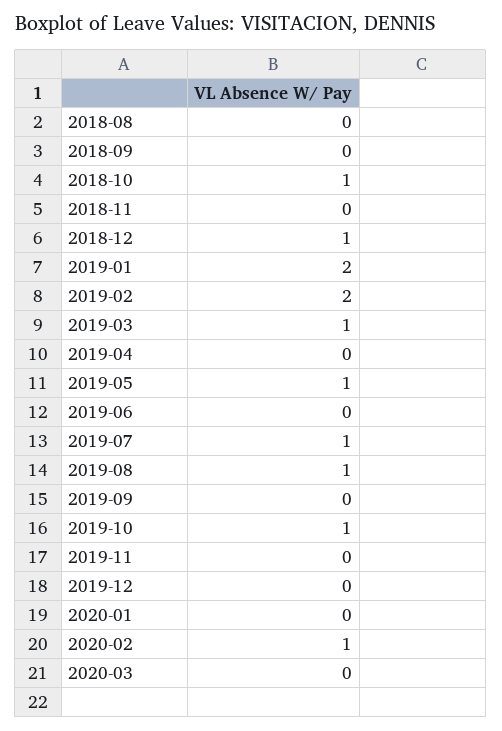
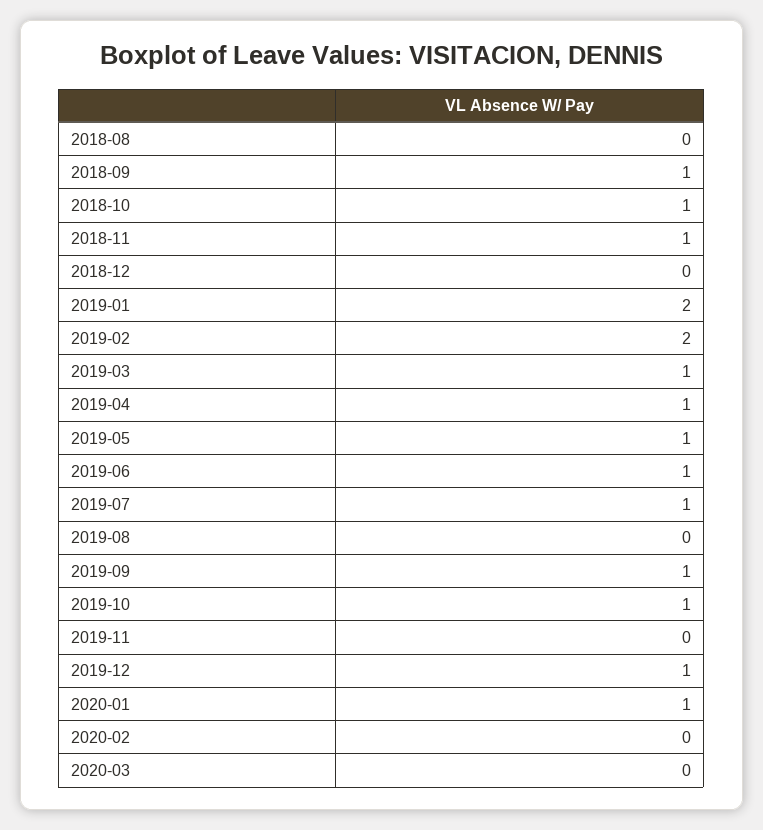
  {
    "2018-08": 0,
-   "2018-09": 0,
+   "2018-09": 1,
    "2018-10": 1,
-   "2018-11": 0,
+   "2018-11": 1,
-   "2018-12": 1,
+   "2018-12": 0,
    "2019-01": 2,
    "2019-02": 2,
    "2019-03": 1,
-   "2019-04": 0,
+   "2019-04": 1,
    "2019-05": 1,
-   "2019-06": 0,
+   "2019-06": 1,
    "2019-07": 1,
-   "2019-08": 1,
+   "2019-08": 0,
-   "2019-09": 0,
+   "2019-09": 1,
    "2019-10": 1,
    "2019-11": 0,
-   "2019-12": 0,
+   "2019-12": 1,
-   "2020-01": 0,
+   "2020-01": 1,
-   "2020-02": 1,
+   "2020-02": 0,
    "2020-03": 0
  }

